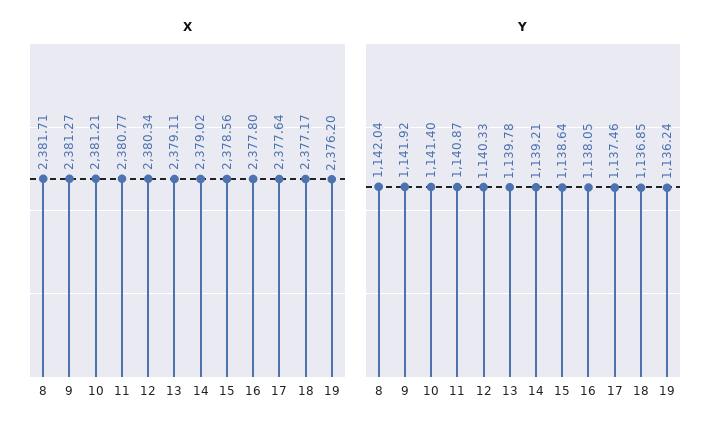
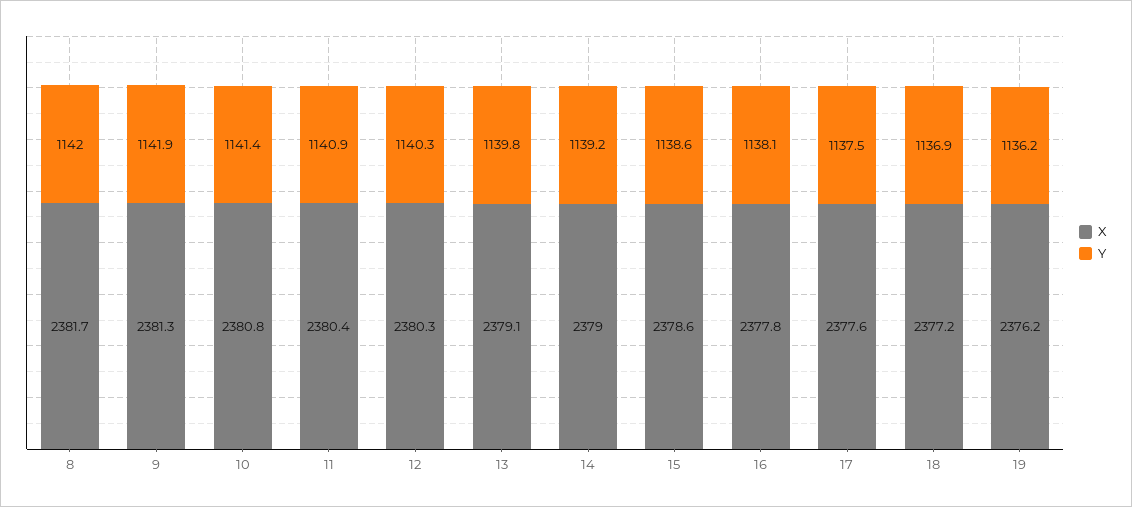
  {
    "X": {
      "8": 2381.71,
      "9": 2381.27,
-     "10": 2381.21,
+     "10": 2380.8,
-     "11": 2380.77,
+     "11": 2380.4,
      "12": 2380.34,
      "13": 2379.11,
      "14": 2379.02,
      "15": 2378.56,
      "16": 2377.8,
      "17": 2377.64,
      "18": 2377.17,
      "19": 2376.2
    },
    "Y": {
      "8": 1142.04,
      "9": 1141.92,
      "10": 1141.4,
      "11": 1140.87,
      "12": 1140.33,
      "13": 1139.78,
      "14": 1139.21,
      "15": 1138.64,
      "16": 1138.05,
      "17": 1137.46,
      "18": 1136.85,
      "19": 1136.24
    }
  }

